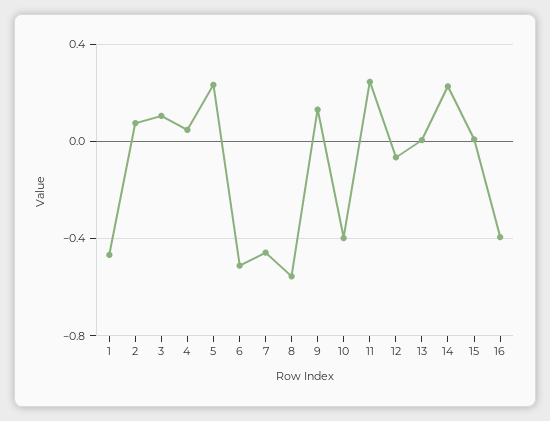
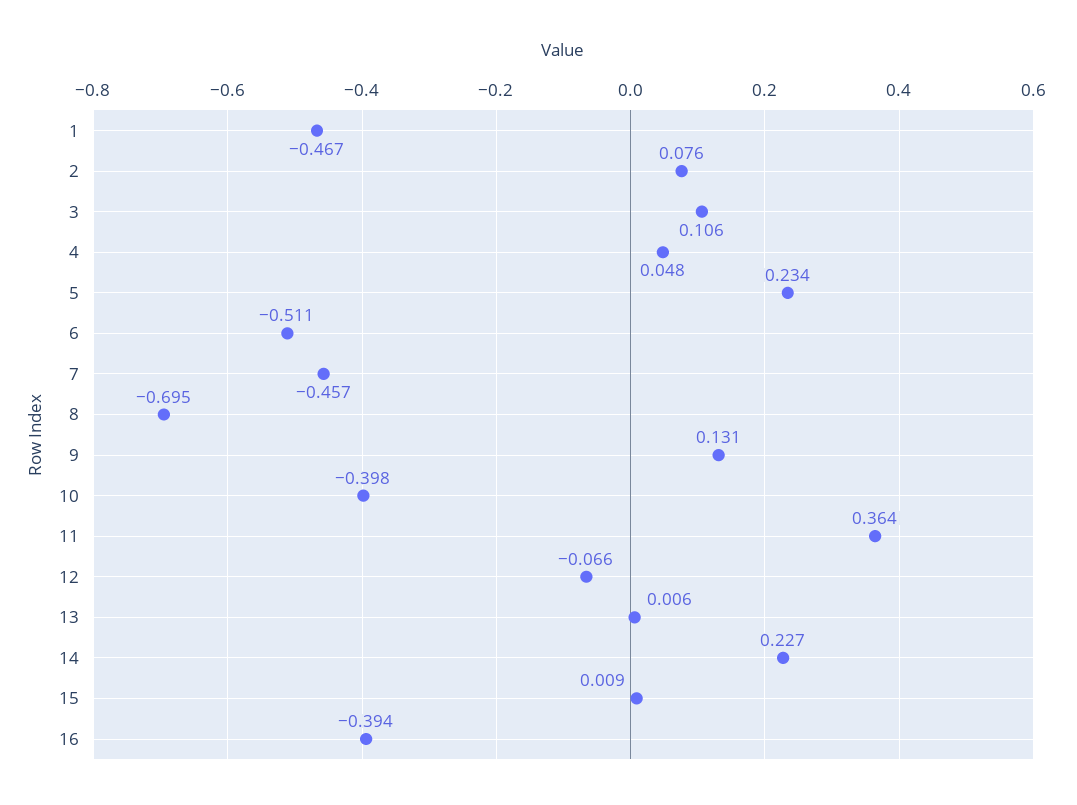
  {
    "1": -0.467,
    "2": 0.076,
    "3": 0.106,
    "4": 0.048,
    "5": 0.234,
    "6": -0.511,
    "7": -0.457,
-   "8": -0.55,
+   "8": -0.695,
    "9": 0.131,
    "10": -0.398,
-   "11": 0.25,
+   "11": 0.364,
    "12": -0.066,
    "13": 0.006,
    "14": 0.227,
    "15": 0.009,
    "16": -0.394
  }

